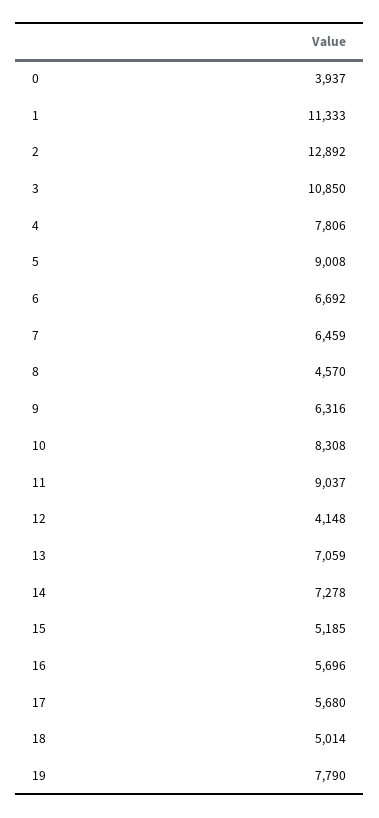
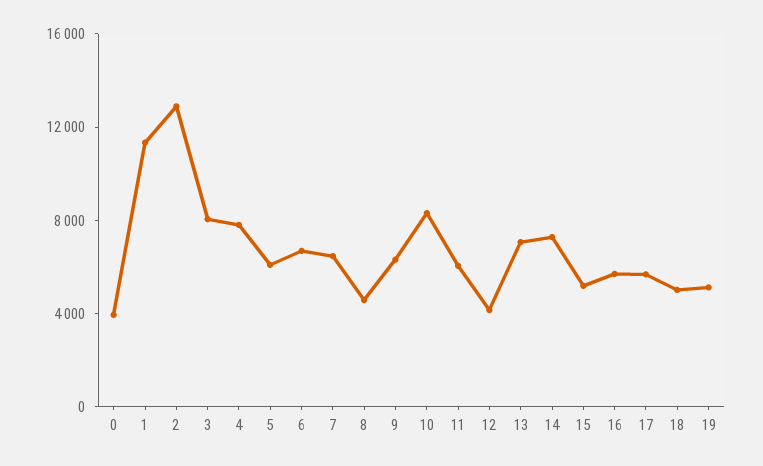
  {
    "0": 3937,
    "1": 11333,
    "2": 12892,
-   "3": 10850,
+   "3": 8000,
    "4": 7806,
-   "5": 9008,
+   "5": 6000,
    "6": 6692,
    "7": 6459,
    "8": 4570,
    "9": 6316,
    "10": 8308,
-   "11": 9037,
+   "11": 6000,
    "12": 4148,
    "13": 7059,
    "14": 7278,
    "15": 5185,
    "16": 5696,
    "17": 5680,
    "18": 5014,
-   "19": 7790
+   "19": 5000
  }

